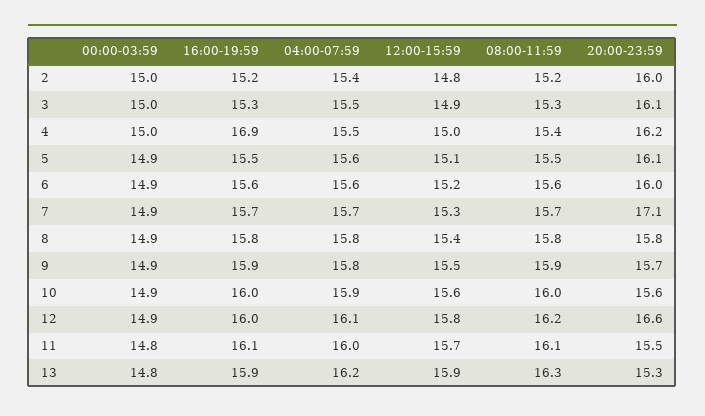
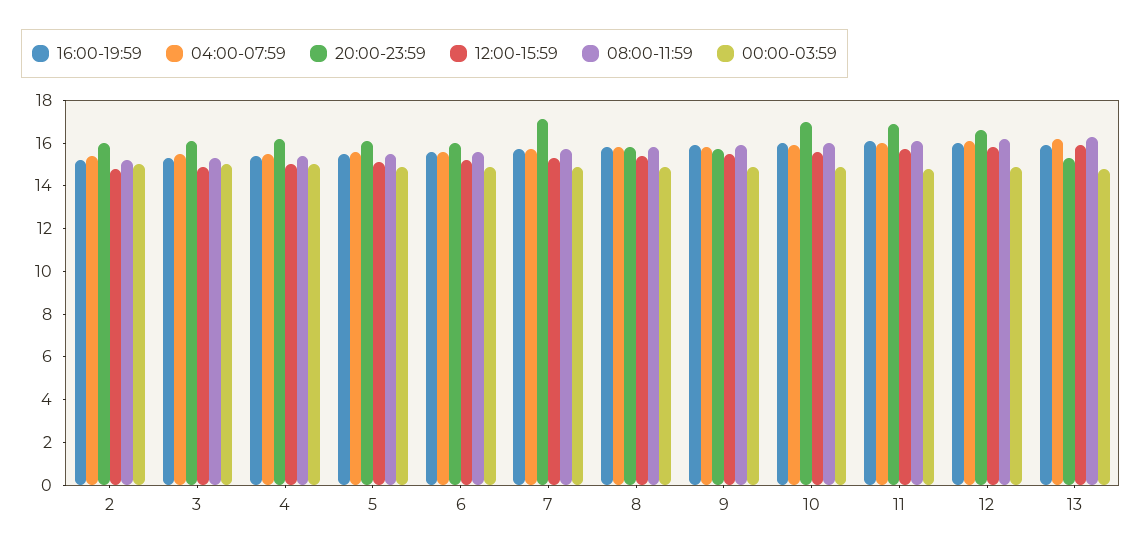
  {
    "00:00-03:59": {
      "2": 15,
      "3": 15,
      "4": 15,
      "5": 14.9,
      "6": 14.9,
      "7": 14.9,
      "8": 14.9,
      "9": 14.9,
      "10": 14.9,
      "12": 14.9,
      "11": 14.8,
      "13": 14.8
    },
    "16:00-19:59": {
      "2": 15.2,
      "3": 15.3,
-     "4": 16.9,
+     "4": 15.5,
      "5": 15.5,
      "6": 15.6,
      "7": 15.7,
      "8": 15.8,
      "9": 15.9,
      "10": 16,
      "12": 16,
      "11": 16.1,
      "13": 15.9
    },
    "04:00-07:59": {
      "2": 15.4,
      "3": 15.5,
      "4": 15.5,
      "5": 15.6,
      "6": 15.6,
      "7": 15.7,
      "8": 15.8,
      "9": 15.8,
      "10": 15.9,
      "12": 16.1,
      "11": 16,
      "13": 16.2
    },
    "12:00-15:59": {
      "2": 14.8,
      "3": 14.9,
      "4": 15,
      "5": 15.1,
      "6": 15.2,
      "7": 15.3,
      "8": 15.4,
      "9": 15.5,
      "10": 15.6,
      "12": 15.8,
      "11": 15.7,
      "13": 15.9
    },
    "08:00-11:59": {
      "2": 15.2,
      "3": 15.3,
      "4": 15.4,
      "5": 15.5,
      "6": 15.6,
      "7": 15.7,
      "8": 15.8,
      "9": 15.9,
      "10": 16,
      "12": 16.2,
      "11": 16.1,
      "13": 16.3
    },
    "20:00-23:59": {
      "2": 16,
      "3": 16.1,
      "4": 16.2,
      "5": 16.1,
      "6": 16,
      "7": 17.1,
      "8": 15.8,
      "9": 15.7,
-     "10": 15.6,
+     "10": 17,
      "12": 16.6,
-     "11": 15.5,
+     "11": 17,
      "13": 15.3
    }
  }

